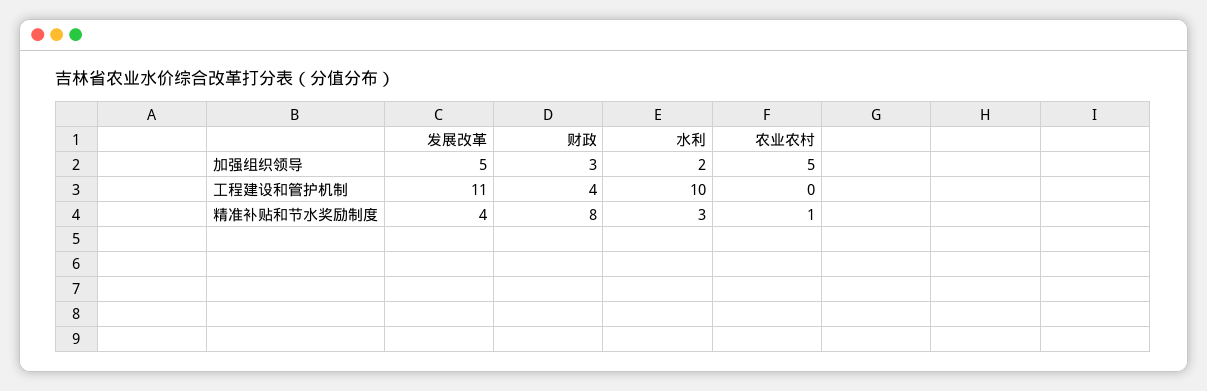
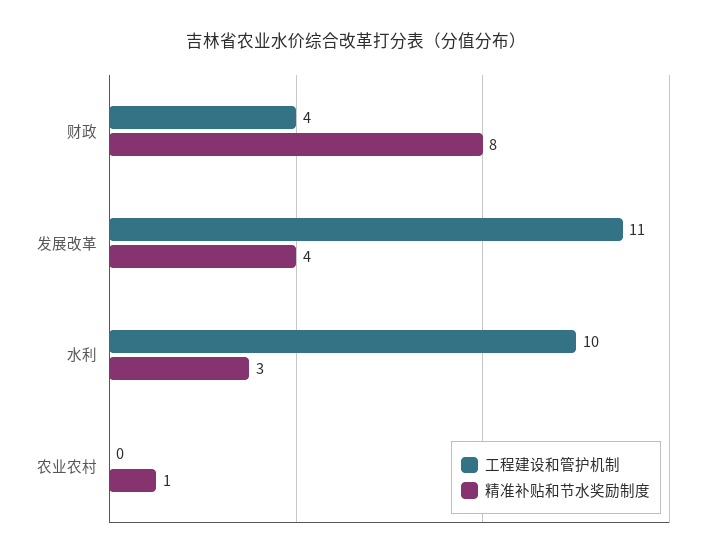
  {
-   "加强组织领导": {
-     "发展改革": 5,
-     "财政": 3,
-     "水利": 2,
-     "农业农村": 5
-   },
    "工程建设和管护机制": {
      "发展改革": 11,
      "财政": 4,
      "水利": 10,
      "农业农村": 0
    },
    "精准补贴和节水奖励制度": {
      "发展改革": 4,
      "财政": 8,
      "水利": 3,
      "农业农村": 1
    }
  }

